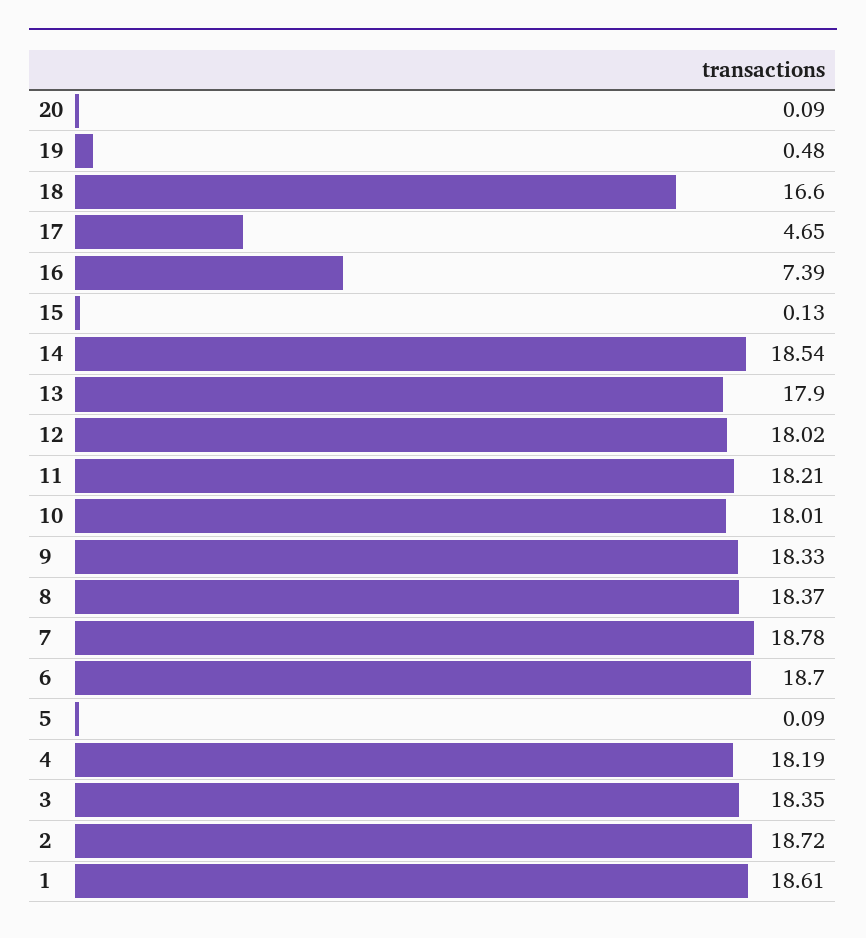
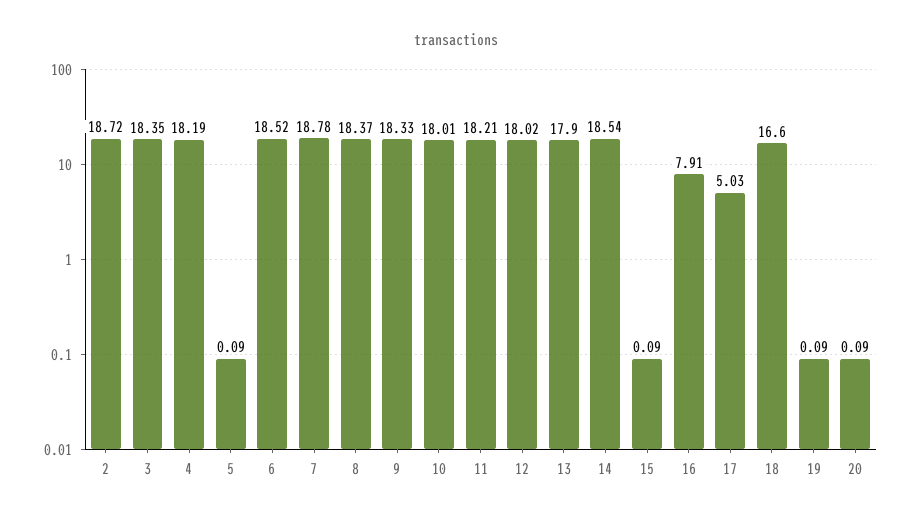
  {
    "20": 0.09,
-   "19": 0.48,
+   "19": 0.09,
    "18": 16.6,
-   "17": 4.65,
+   "17": 5.03,
-   "16": 7.39,
+   "16": 7.91,
-   "15": 0.13,
+   "15": 0.09,
    "14": 18.54,
    "13": 17.9,
    "12": 18.02,
    "11": 18.21,
    "10": 18.01,
    "9": 18.33,
    "8": 18.37,
    "7": 18.78,
-   "6": 18.7,
+   "6": 18.52,
    "5": 0.09,
    "4": 18.19,
    "3": 18.35,
-   "2": 18.72,
+   "2": 18.72
-   "1": 18.61
  }

